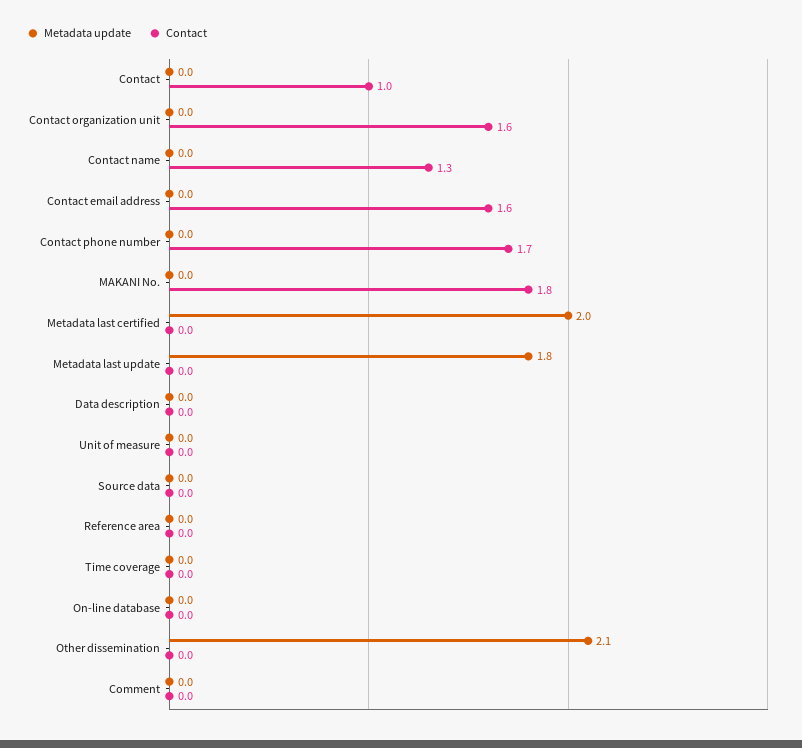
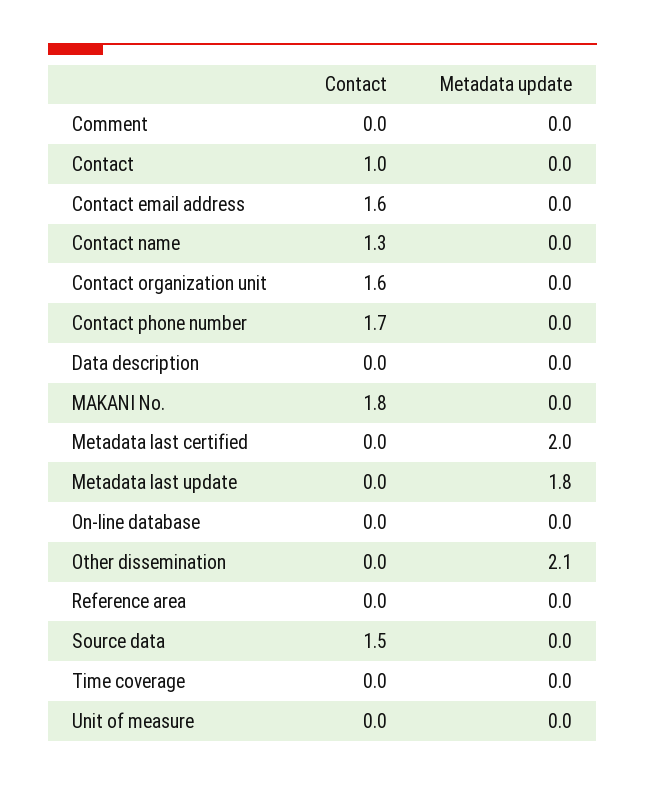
  {
    "Metadata update": {
      "Contact": 0,
      "Contact organization unit": 0,
      "Contact name": 0,
      "Contact email address": 0,
      "Contact phone number": 0,
      "MAKANI No.": 0,
      "Metadata last certified": 2,
      "Metadata last update": 1.8,
      "Data description": 0,
      "Unit of measure": 0,
      "Source data": 0,
      "Reference area": 0,
      "Time coverage": 0,
      "On-line database": 0,
      "Other dissemination": 2.1,
      "Comment": 0
    },
    "Contact": {
      "Contact": 1,
      "Contact organization unit": 1.6,
      "Contact name": 1.3,
      "Contact email address": 1.6,
      "Contact phone number": 1.7,
      "MAKANI No.": 1.8,
      "Metadata last certified": 0,
      "Metadata last update": 0,
      "Data description": 0,
      "Unit of measure": 0,
-     "Source data": 0,
+     "Source data": 1.5,
      "Reference area": 0,
      "Time coverage": 0,
      "On-line database": 0,
      "Other dissemination": 0,
      "Comment": 0
    }
  }

